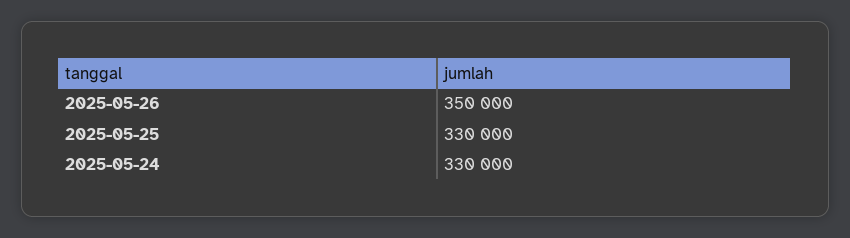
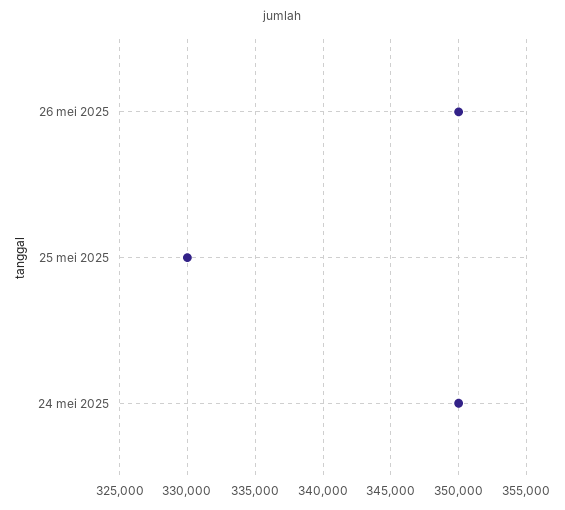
  {
    "2025-05-26": 350000,
    "2025-05-25": 330000,
-   "2025-05-24": 330000
+   "2025-05-24": 350000
  }

